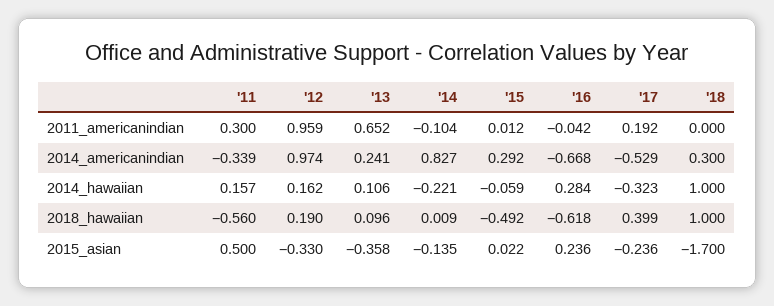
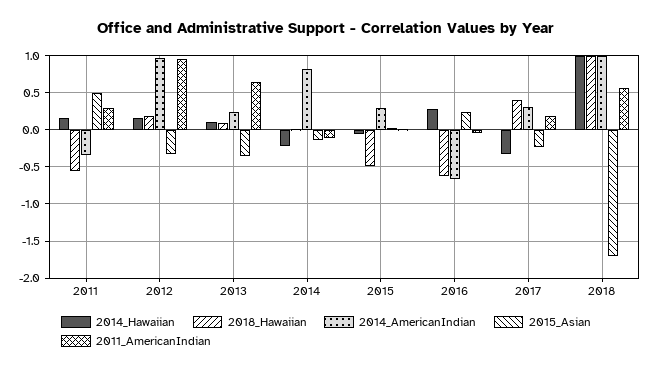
  {
    "2011_americanindian": {
      "'11": 0.3,
      "'12": 0.959,
      "'13": 0.652,
      "'14": -0.104,
      "'15": 0.012,
      "'16": -0.042,
      "'17": 0.192,
-     "'18": 0
+     "'18": 0.6
    },
    "2014_americanindian": {
      "'11": -0.339,
      "'12": 0.974,
      "'13": 0.241,
      "'14": 0.827,
      "'15": 0.292,
      "'16": -0.668,
-     "'17": -0.529,
+     "'17": 0.3,
-     "'18": 0.3
+     "'18": 1
    },
    "2014_hawaiian": {
      "'11": 0.157,
      "'12": 0.162,
      "'13": 0.106,
      "'14": -0.221,
      "'15": -0.059,
      "'16": 0.284,
      "'17": -0.323,
      "'18": 1
    },
    "2018_hawaiian": {
      "'11": -0.56,
      "'12": 0.19,
      "'13": 0.096,
      "'14": 0.009,
      "'15": -0.492,
      "'16": -0.618,
      "'17": 0.399,
      "'18": 1
    },
    "2015_asian": {
      "'11": 0.5,
      "'12": -0.33,
      "'13": -0.358,
      "'14": -0.135,
      "'15": 0.022,
      "'16": 0.236,
      "'17": -0.236,
      "'18": -1.7
    }
  }

